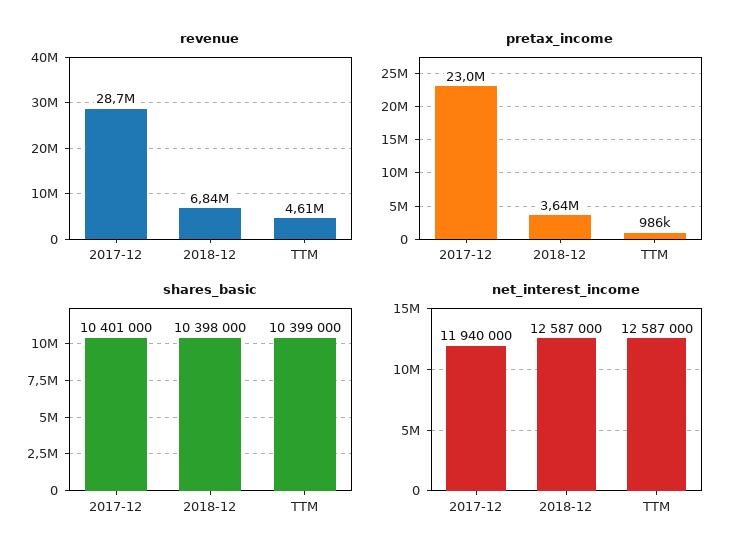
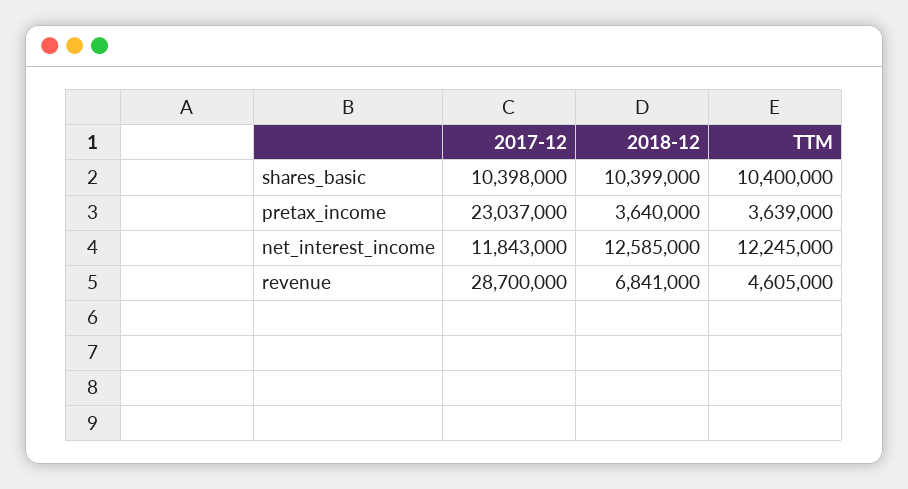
  {
    "revenue": {
      "2017-12": 28700000,
      "2018-12": 6841000,
      "TTM": 4605000
    },
    "pretax_income": {
      "2017-12": 23037000,
      "2018-12": 3640000,
-     "TTM": 986000
+     "TTM": 3639000
    },
    "shares_basic": {
-     "2017-12": 10401000,
+     "2017-12": 10398000,
-     "2018-12": 10398000,
+     "2018-12": 10399000,
-     "TTM": 10399000
+     "TTM": 10400000
    },
    "net_interest_income": {
-     "2017-12": 11940000,
+     "2017-12": 11843000,
-     "2018-12": 12587000,
+     "2018-12": 12585000,
-     "TTM": 12587000
+     "TTM": 12245000
    }
  }

